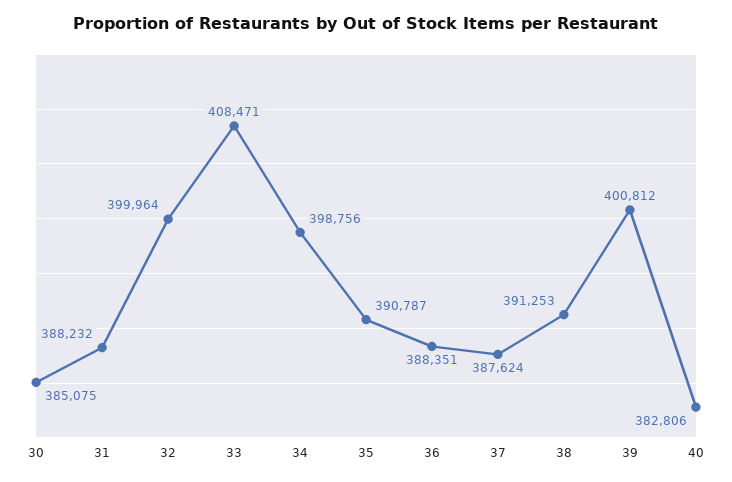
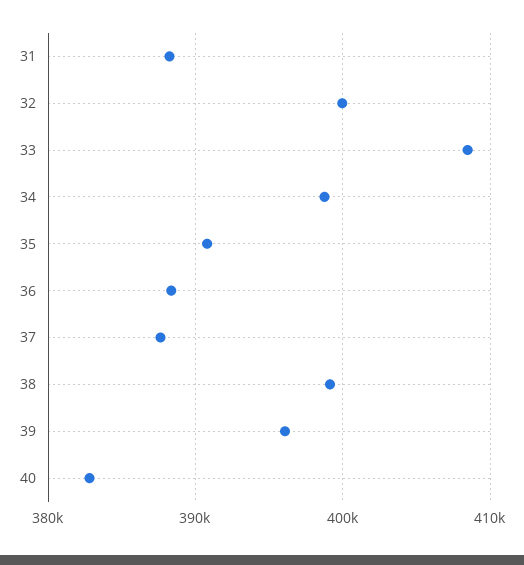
  {
-   "30": 385075,
    "31": 388232,
    "32": 399964,
    "33": 408471,
    "34": 398756,
    "35": 390787,
    "36": 388351,
    "37": 387624,
-   "38": 391253,
+   "38": 399000,
-   "39": 400812,
+   "39": 396000,
    "40": 382806
  }

